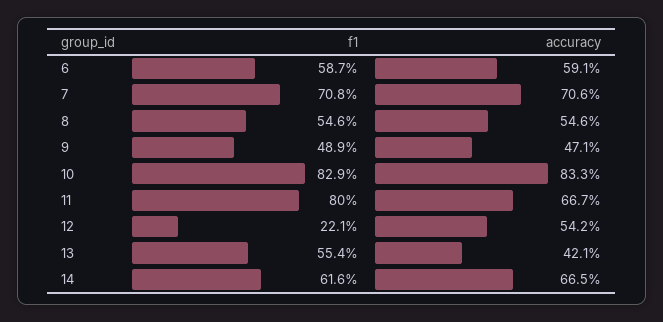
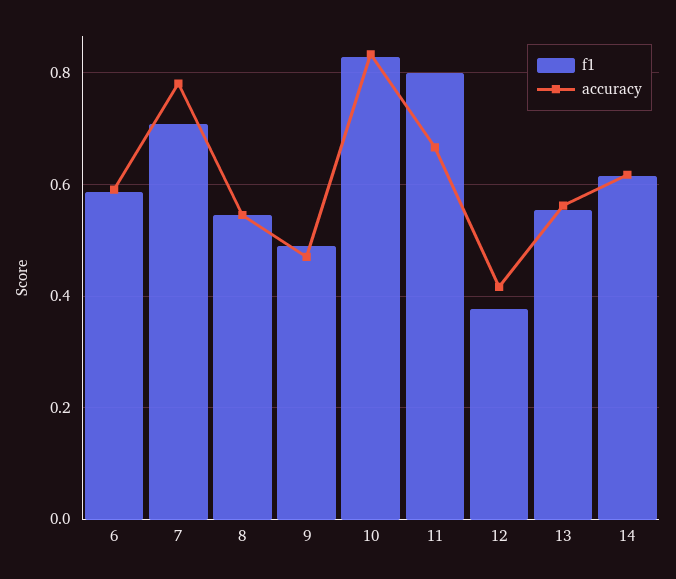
  {
    "f1": {
      "6": 0.587,
      "7": 0.708,
      "8": 0.546,
      "9": 0.489,
      "10": 0.829,
      "11": 0.8,
-     "12": 0.221,
+     "12": 0.38,
      "13": 0.554,
      "14": 0.616
    },
    "accuracy": {
      "6": 0.591,
-     "7": 0.706,
+     "7": 0.78,
      "8": 0.546,
      "9": 0.471,
      "10": 0.833,
      "11": 0.667,
-     "12": 0.542,
+     "12": 0.42,
-     "13": 0.421,
+     "13": 0.56,
-     "14": 0.665
+     "14": 0.62
    }
  }

